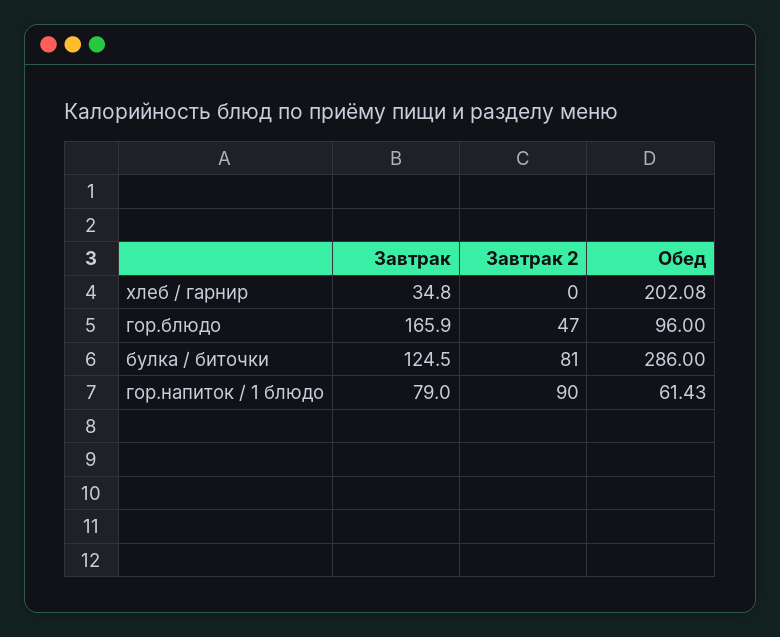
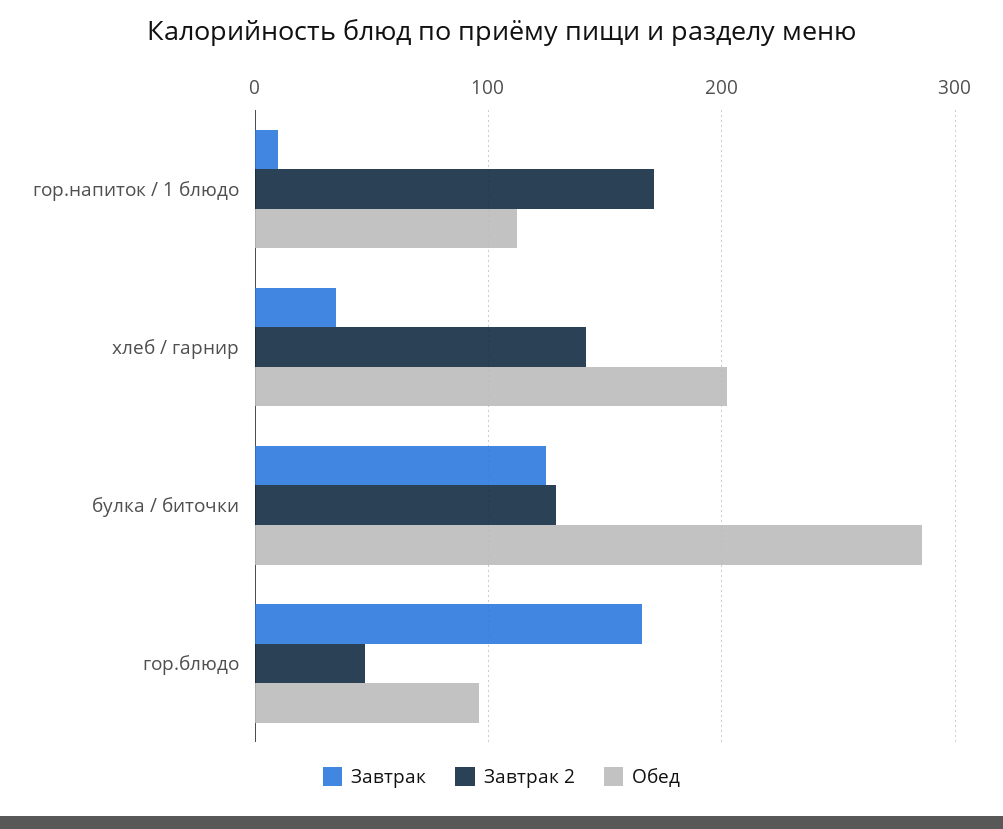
  {
    "Завтрак": {
      "хлеб / гарнир": 34.8,
      "гор.блюдо": 165.9,
      "булка / биточки": 124.5,
-     "гор.напиток / 1 блюдо": 79
+     "гор.напиток / 1 блюдо": 10
    },
    "Завтрак 2": {
-     "хлеб / гарнир": 0,
+     "хлеб / гарнир": 140,
      "гор.блюдо": 47,
-     "булка / биточки": 81,
+     "булка / биточки": 130,
-     "гор.напиток / 1 блюдо": 90
+     "гор.напиток / 1 блюдо": 170
    },
    "Обед": {
      "хлеб / гарнир": 202.08,
      "гор.блюдо": 96,
      "булка / биточки": 286,
-     "гор.напиток / 1 блюдо": 61.43
+     "гор.напиток / 1 блюдо": 110
    }
  }

